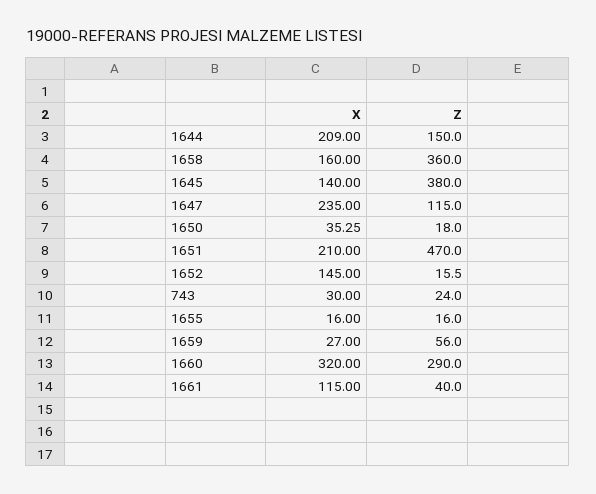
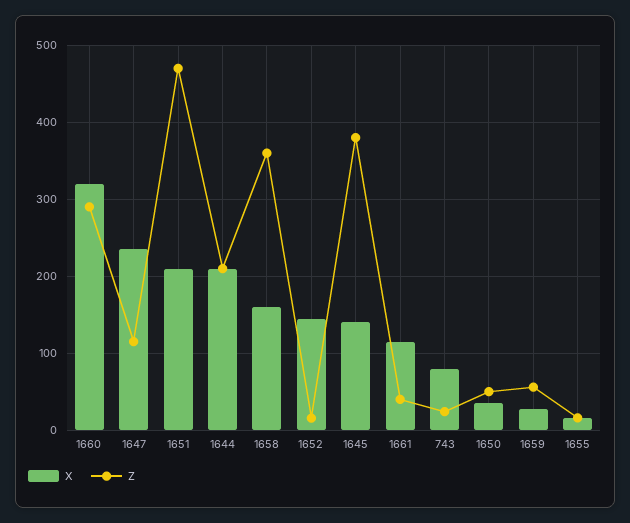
  {
    "X": {
      "1644": 209,
      "1658": 160,
      "1645": 140,
      "1647": 235,
      "1650": 35.25,
      "1651": 210,
      "1652": 145,
-     "743": 30,
+     "743": 80,
      "1655": 16,
      "1659": 27,
      "1660": 320,
      "1661": 115
    },
    "Z": {
-     "1644": 150,
+     "1644": 210,
      "1658": 360,
      "1645": 380,
      "1647": 115,
-     "1650": 18,
+     "1650": 50,
      "1651": 470,
      "1652": 15.5,
      "743": 24,
      "1655": 16,
      "1659": 56,
      "1660": 290,
      "1661": 40
    }
  }

